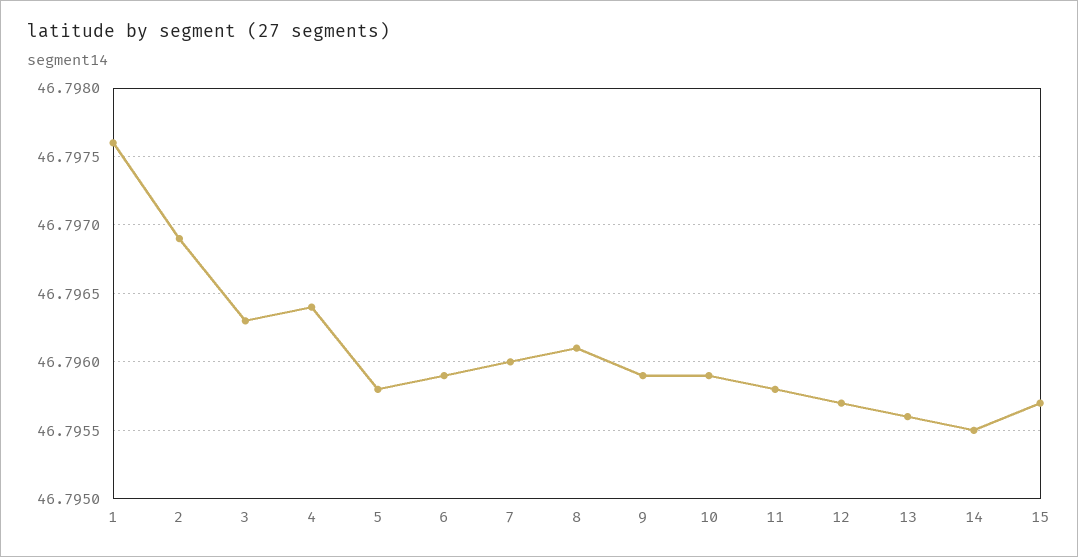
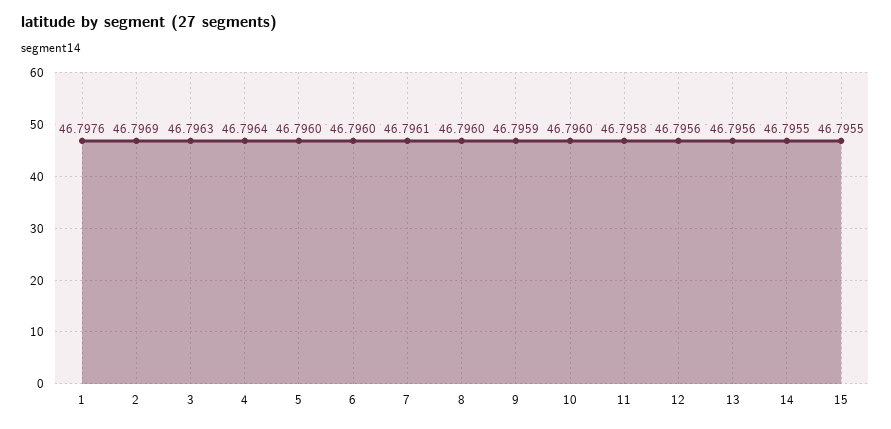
  {
    "1": 46.7976,
    "2": 46.7969,
    "3": 46.7963,
    "4": 46.7964,
-   "5": 46.7958,
+   "5": 46.796,
-   "6": 46.7959,
+   "6": 46.796,
-   "7": 46.796,
+   "7": 46.7961,
-   "8": 46.7961,
+   "8": 46.796,
    "9": 46.7959,
-   "10": 46.7959,
+   "10": 46.796,
    "11": 46.7958,
-   "12": 46.7957,
+   "12": 46.7956,
    "13": 46.7956,
    "14": 46.7955,
-   "15": 46.7957
+   "15": 46.7955
  }

